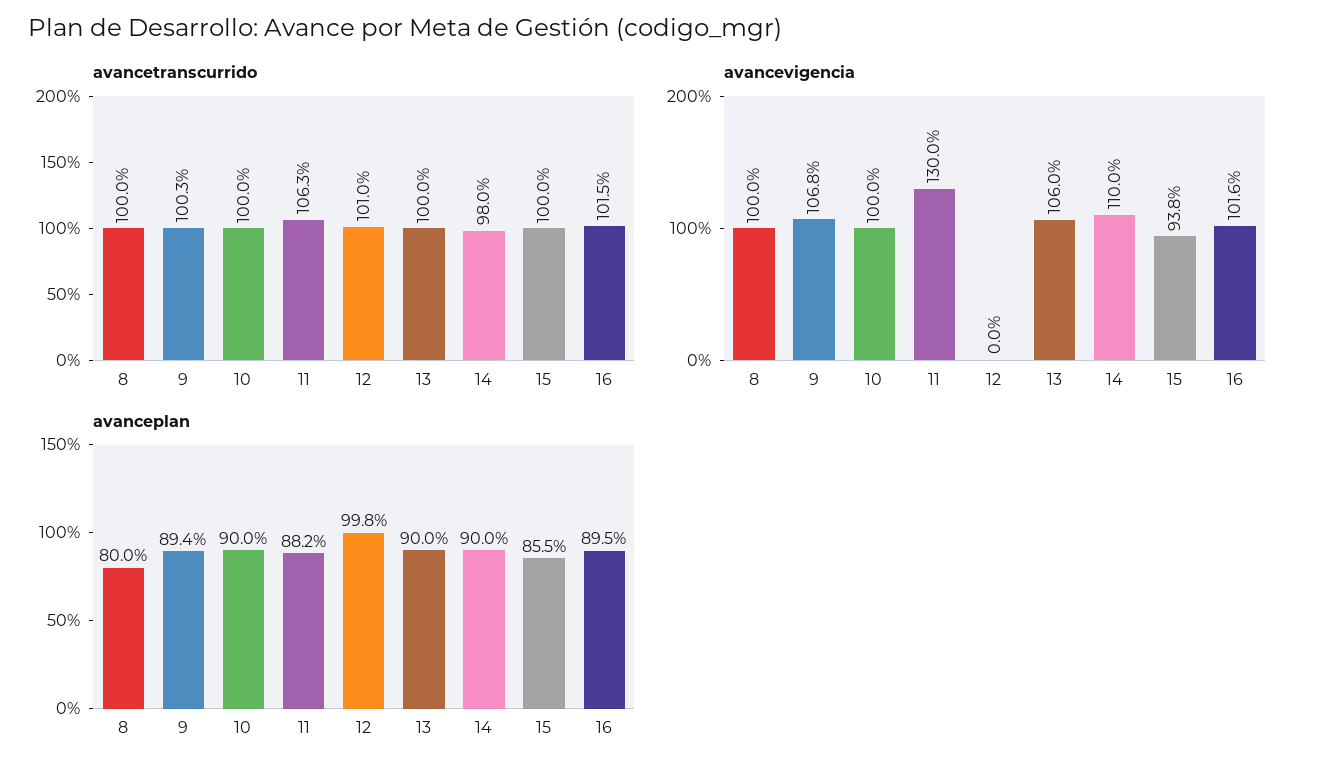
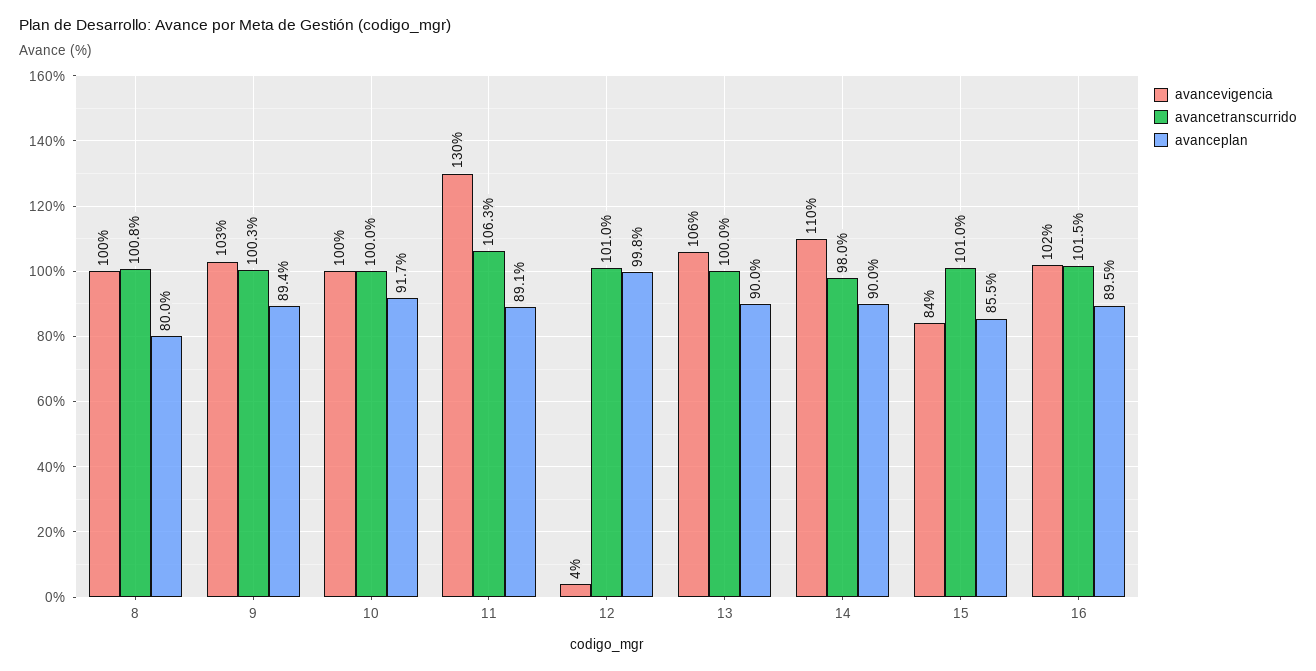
  {
    "avancetranscurrido": {
-     "8": 100,
+     "8": 100.8,
      "9": 100.3,
      "10": 100,
      "11": 106.3,
      "12": 101,
      "13": 100,
      "14": 98,
-     "15": 100,
+     "15": 101,
      "16": 101.5
    },
    "avancevigencia": {
      "8": 100,
-     "9": 106.8,
+     "9": 103,
      "10": 100,
      "11": 130,
-     "12": 0,
+     "12": 4,
      "13": 106,
      "14": 110,
-     "15": 93.8,
+     "15": 84,
      "16": 101.6
    },
    "avanceplan": {
      "8": 80,
      "9": 89.4,
-     "10": 90,
+     "10": 91.7,
-     "11": 88.2,
+     "11": 89.1,
      "12": 99.8,
      "13": 90,
      "14": 90,
      "15": 85.5,
      "16": 89.5
    }
  }

